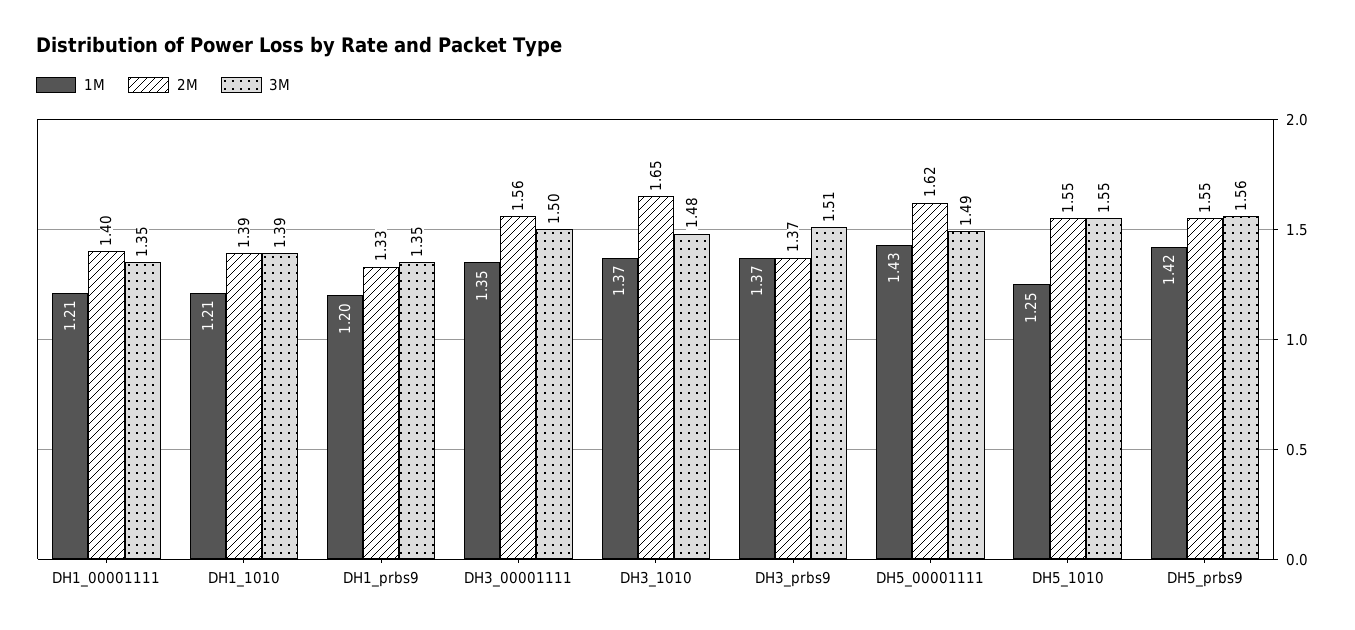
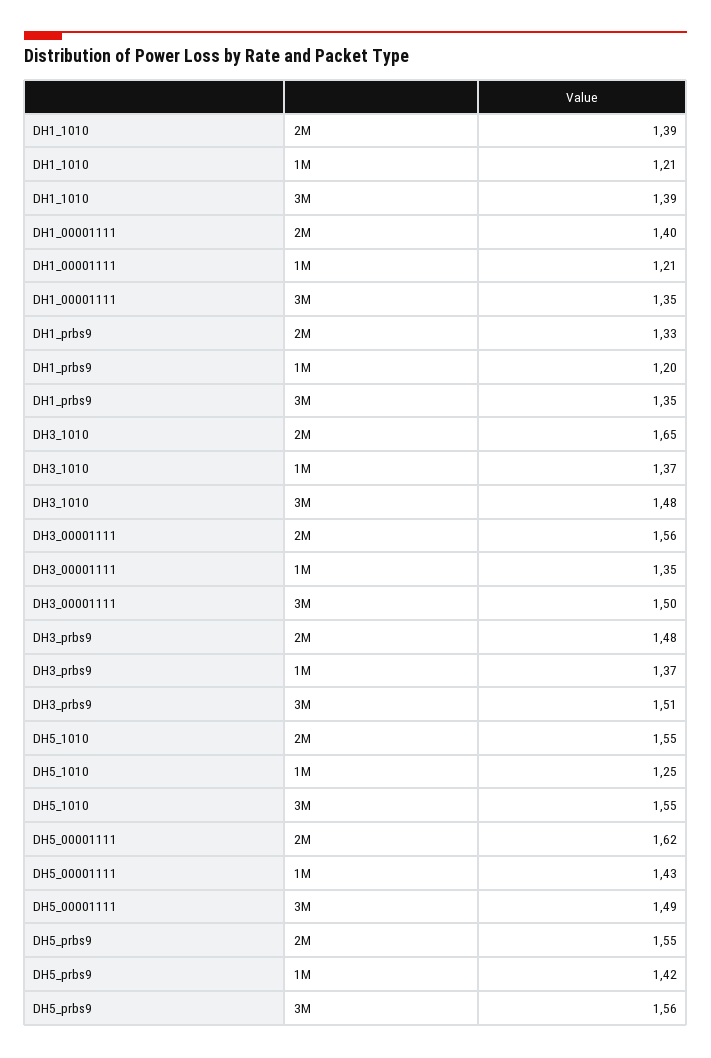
  {
    "1M": {
      "DH1_00001111": 1.21,
      "DH1_1010": 1.21,
      "DH1_prbs9": 1.2,
      "DH3_00001111": 1.35,
      "DH3_1010": 1.37,
      "DH3_prbs9": 1.37,
      "DH5_00001111": 1.43,
      "DH5_1010": 1.25,
      "DH5_prbs9": 1.42
    },
    "2M": {
      "DH1_00001111": 1.4,
      "DH1_1010": 1.39,
      "DH1_prbs9": 1.33,
      "DH3_00001111": 1.56,
      "DH3_1010": 1.65,
-     "DH3_prbs9": 1.37,
+     "DH3_prbs9": 1.48,
      "DH5_00001111": 1.62,
      "DH5_1010": 1.55,
      "DH5_prbs9": 1.55
    },
    "3M": {
      "DH1_00001111": 1.35,
      "DH1_1010": 1.39,
      "DH1_prbs9": 1.35,
      "DH3_00001111": 1.5,
      "DH3_1010": 1.48,
      "DH3_prbs9": 1.51,
      "DH5_00001111": 1.49,
      "DH5_1010": 1.55,
      "DH5_prbs9": 1.56
    }
  }

